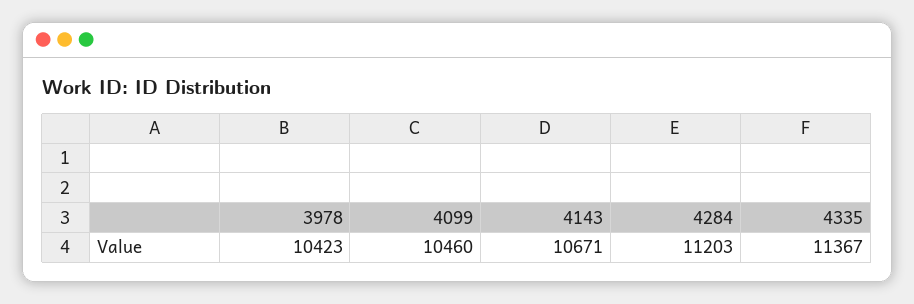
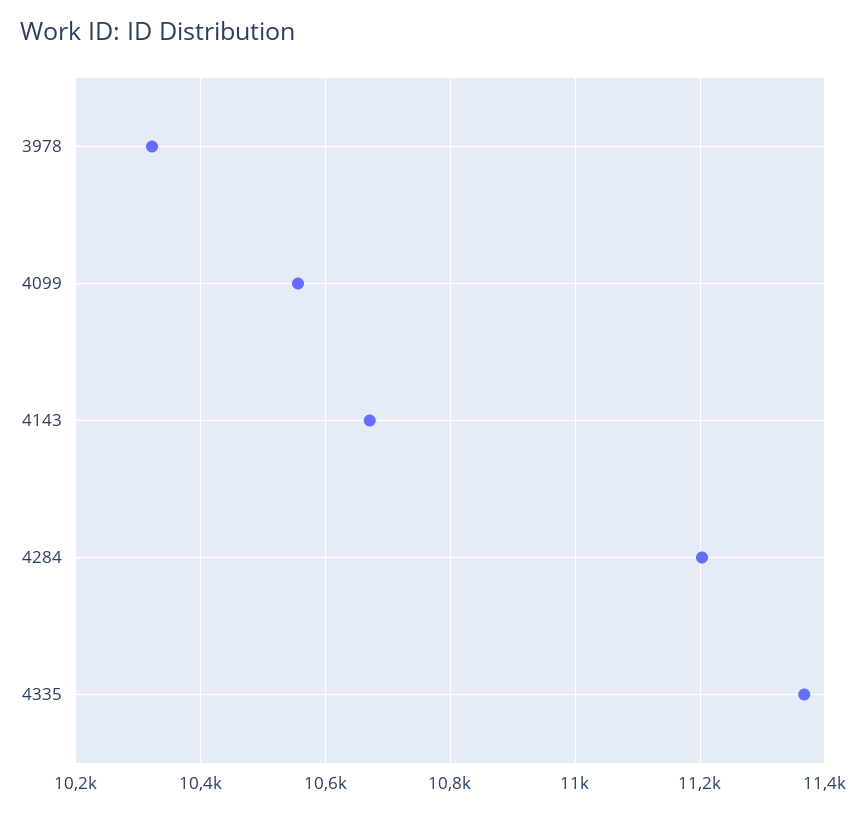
  {
-   "3978": 10423,
+   "3978": 10320,
-   "4099": 10460,
+   "4099": 10560,
    "4143": 10671,
    "4284": 11203,
    "4335": 11367
  }

